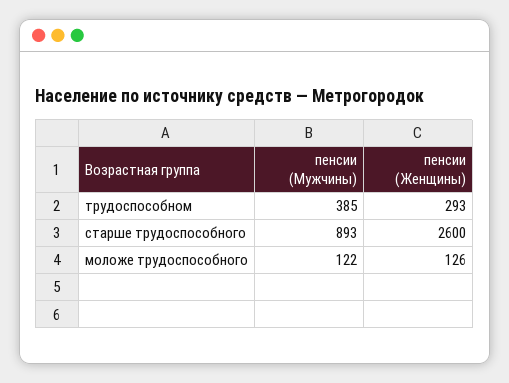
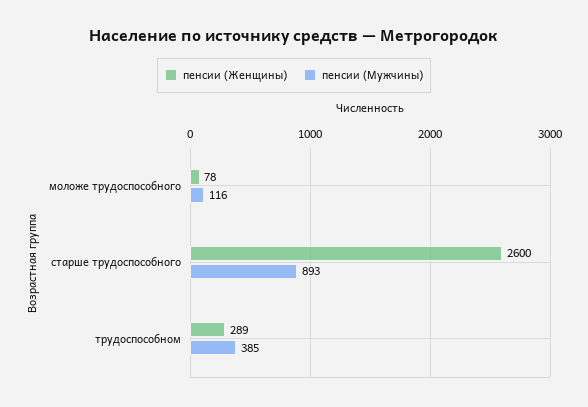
  {
    "пенсии (Мужчины)": {
      "трудоспособном": 385,
      "старше трудоспособного": 893,
-     "моложе трудоспособного": 122
+     "моложе трудоспособного": 116
    },
    "пенсии (Женщины)": {
-     "трудоспособном": 293,
+     "трудоспособном": 289,
      "старше трудоспособного": 2600,
-     "моложе трудоспособного": 126
+     "моложе трудоспособного": 78
    }
  }

